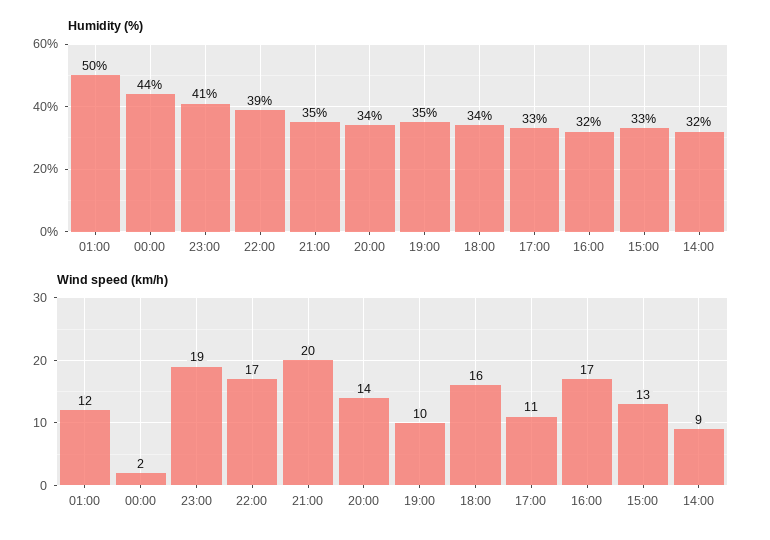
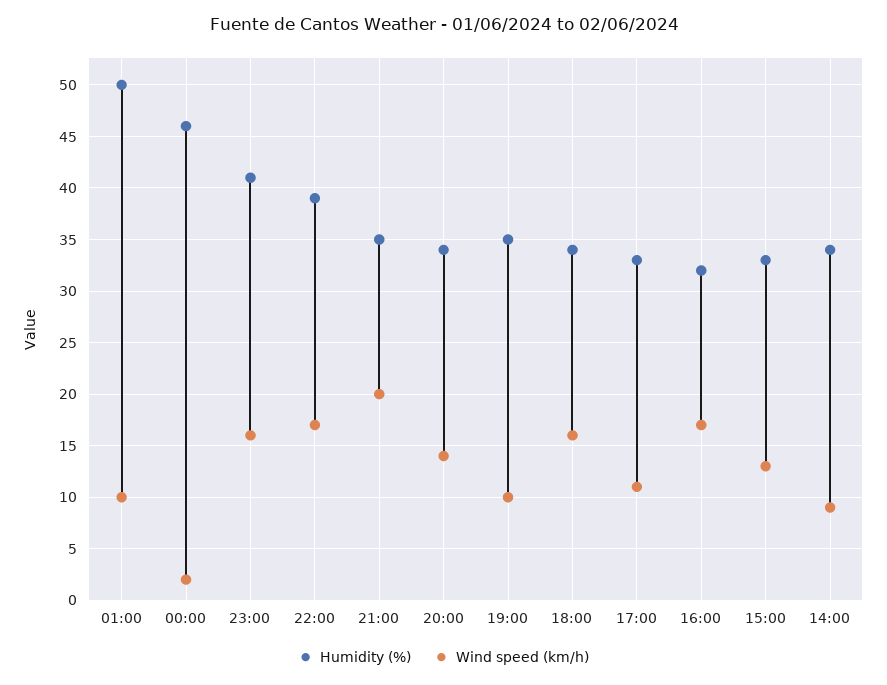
  {
    "Humidity (%)": {
      "01:00": 50,
-     "00:00": 44,
+     "00:00": 46,
      "23:00": 41,
      "22:00": 39,
      "21:00": 35,
      "20:00": 34,
      "19:00": 35,
      "18:00": 34,
      "17:00": 33,
      "16:00": 32,
      "15:00": 33,
-     "14:00": 32
+     "14:00": 34
    },
    "Wind speed (km/h)": {
-     "01:00": 12,
+     "01:00": 10,
      "00:00": 2,
-     "23:00": 19,
+     "23:00": 16,
      "22:00": 17,
      "21:00": 20,
      "20:00": 14,
      "19:00": 10,
      "18:00": 16,
      "17:00": 11,
      "16:00": 17,
      "15:00": 13,
      "14:00": 9
    }
  }

